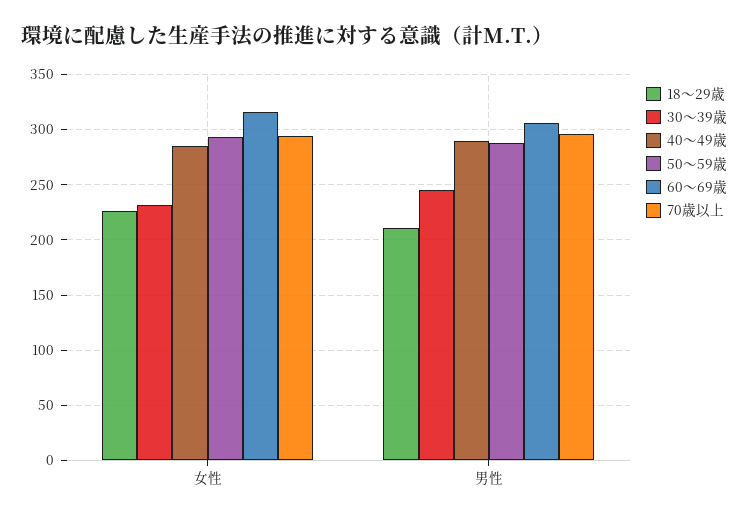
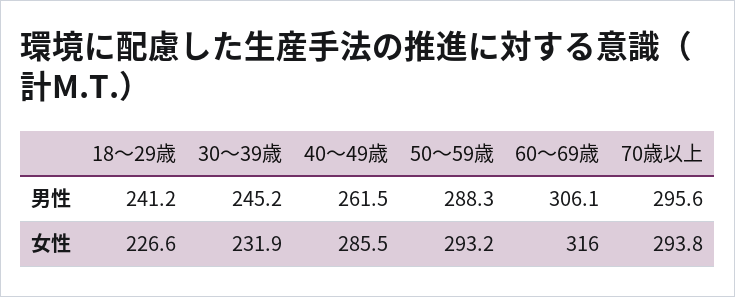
  {
    "18〜29歳": {
      "女性": 226.6,
-     "男性": 210
+     "男性": 241.2
    },
    "30〜39歳": {
      "女性": 231.9,
      "男性": 245.2
    },
    "40〜49歳": {
      "女性": 285.5,
-     "男性": 290
+     "男性": 261.5
    },
    "50〜59歳": {
      "女性": 293.2,
      "男性": 288.3
    },
    "60〜69歳": {
      "女性": 316,
      "男性": 306.1
    },
    "70歳以上": {
      "女性": 293.8,
      "男性": 295.6
    }
  }

